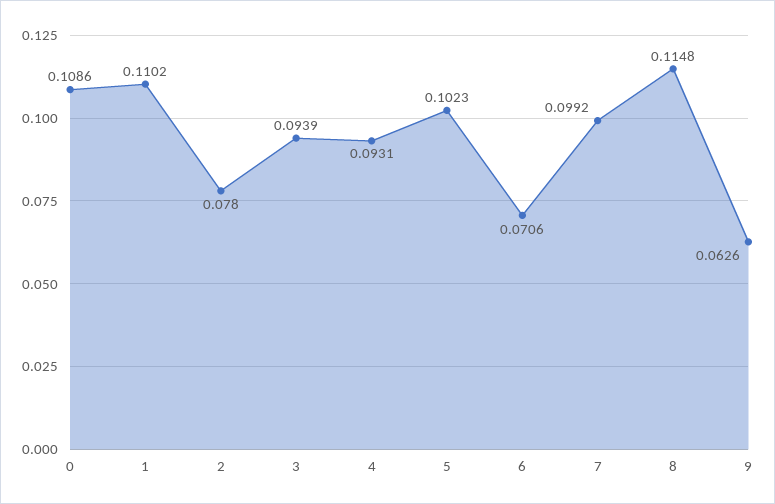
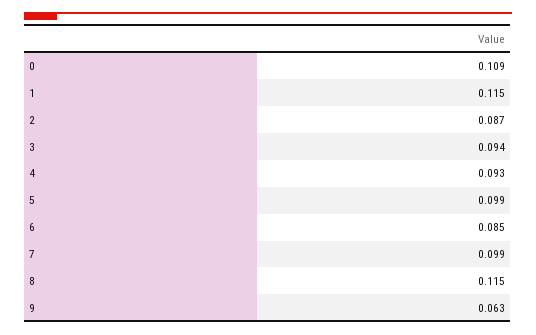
  {
    "0": 0.1086,
-   "1": 0.1102,
+   "1": 0.115,
-   "2": 0.078,
+   "2": 0.087,
    "3": 0.0939,
    "4": 0.0931,
-   "5": 0.1023,
+   "5": 0.099,
-   "6": 0.0706,
+   "6": 0.085,
    "7": 0.0992,
    "8": 0.1148,
    "9": 0.0626
  }

